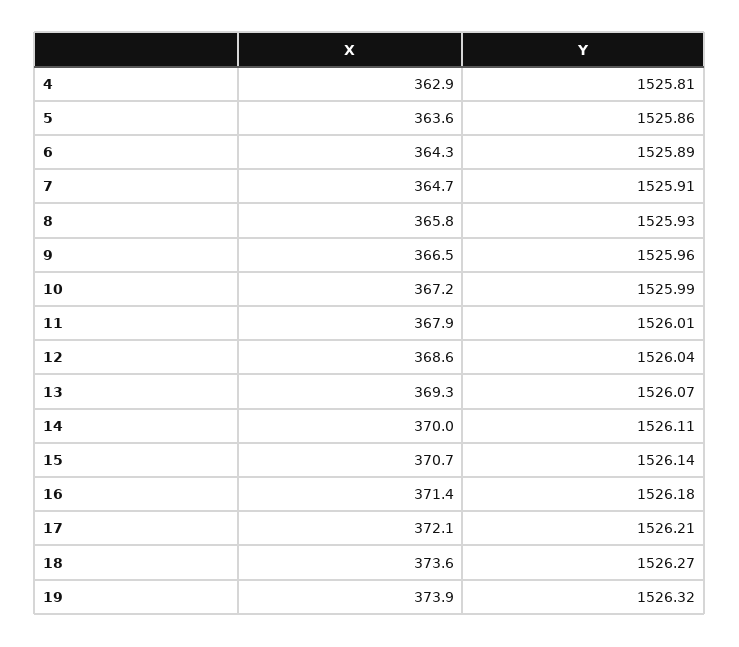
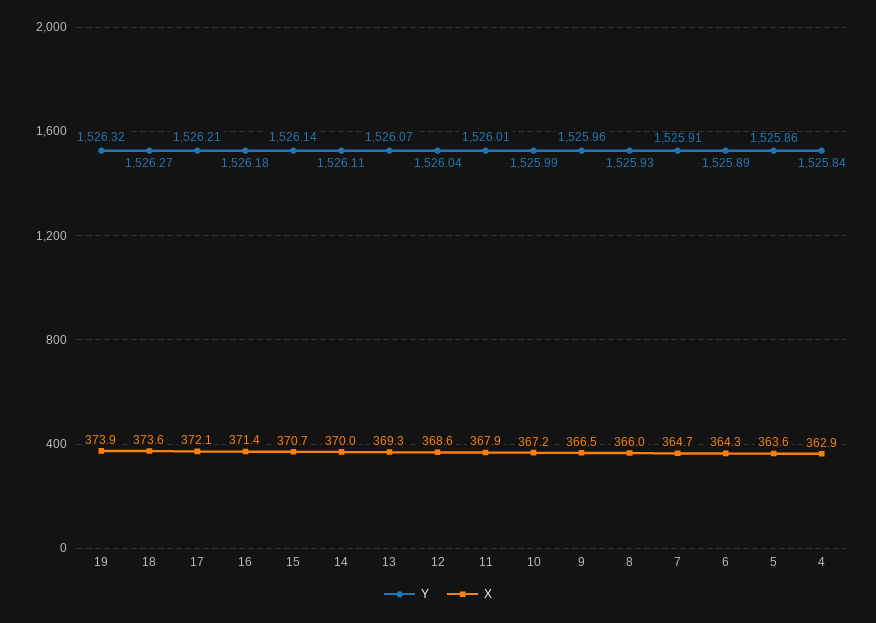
  {
    "X": {
      "4": 362.9,
      "5": 363.6,
      "6": 364.3,
      "7": 364.7,
-     "8": 365.8,
+     "8": 366,
      "9": 366.5,
      "10": 367.2,
      "11": 367.9,
      "12": 368.6,
      "13": 369.3,
      "14": 370,
      "15": 370.7,
      "16": 371.4,
      "17": 372.1,
      "18": 373.6,
      "19": 373.9
    },
    "Y": {
-     "4": 1525.81,
+     "4": 1525.84,
      "5": 1525.86,
      "6": 1525.89,
      "7": 1525.91,
      "8": 1525.93,
      "9": 1525.96,
      "10": 1525.99,
      "11": 1526.01,
      "12": 1526.04,
      "13": 1526.07,
      "14": 1526.11,
      "15": 1526.14,
      "16": 1526.18,
      "17": 1526.21,
      "18": 1526.27,
      "19": 1526.32
    }
  }

